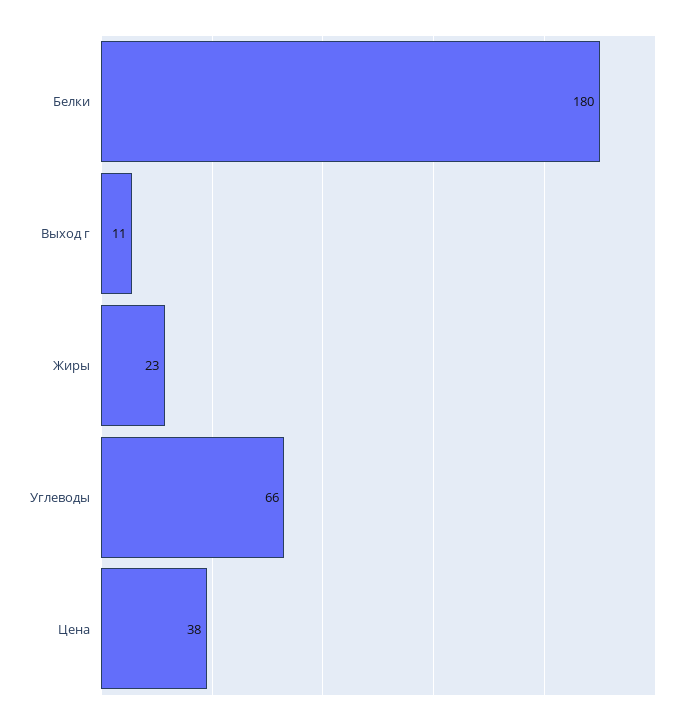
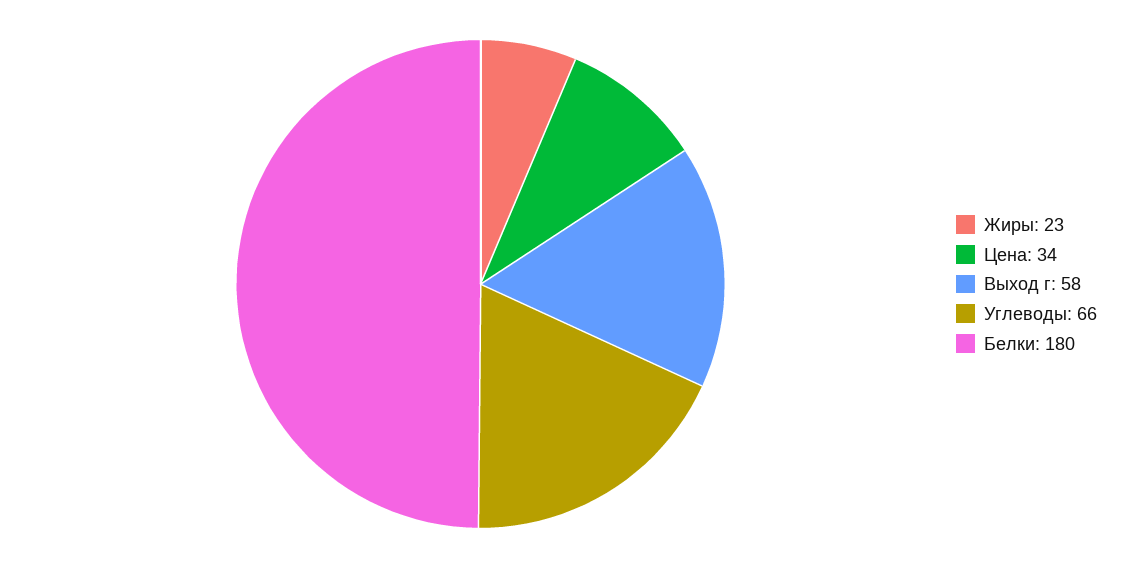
  {
    "Белки": 180,
-   "Выход г": 11,
+   "Выход г": 58,
    "Жиры": 23,
    "Углеводы": 66,
-   "Цена": 38
+   "Цена": 34
  }

